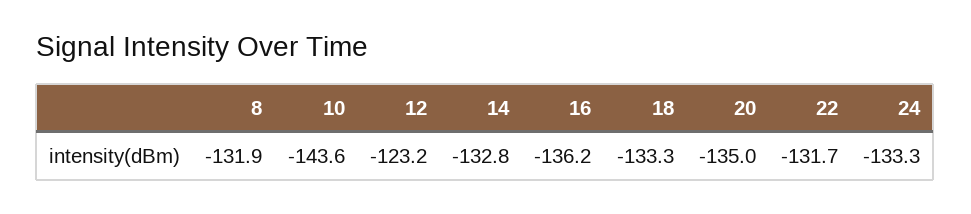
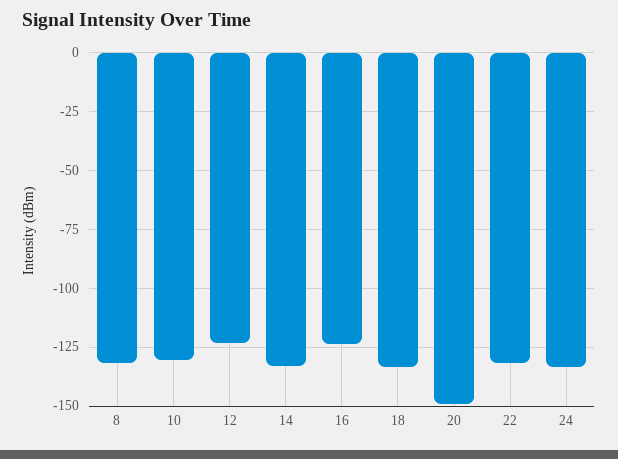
  {
    "8": -131.9,
-   "10": -143.6,
+   "10": -130,
    "12": -123.2,
    "14": -132.8,
-   "16": -136.2,
+   "16": -125,
    "18": -133.3,
-   "20": -135,
+   "20": -150,
    "22": -131.7,
    "24": -133.3
  }

